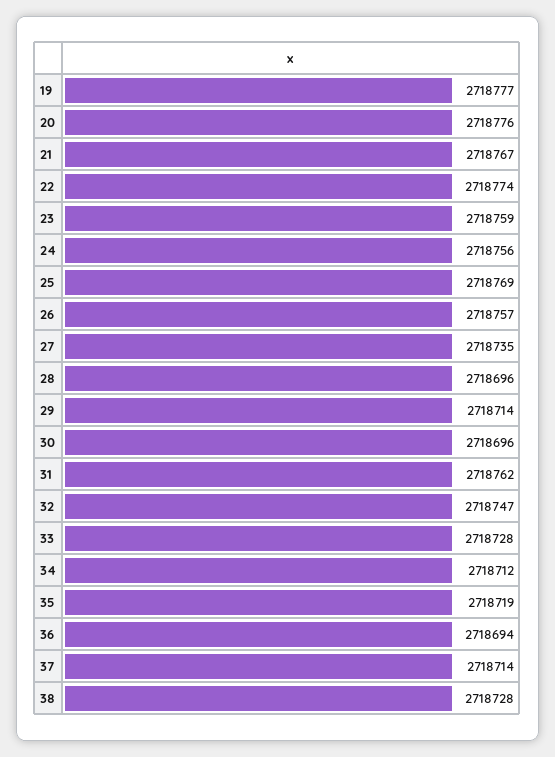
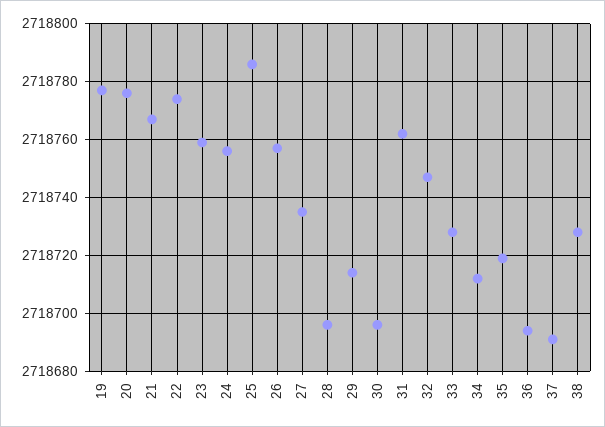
  {
    "19": 2718777,
    "20": 2718776,
    "21": 2718767,
    "22": 2718774,
    "23": 2718759,
    "24": 2718756,
-   "25": 2718769,
+   "25": 2718785,
    "26": 2718757,
    "27": 2718735,
    "28": 2718696,
    "29": 2718714,
    "30": 2718696,
    "31": 2718762,
    "32": 2718747,
    "33": 2718728,
    "34": 2718712,
    "35": 2718719,
    "36": 2718694,
-   "37": 2718714,
+   "37": 2718690,
    "38": 2718728
  }

